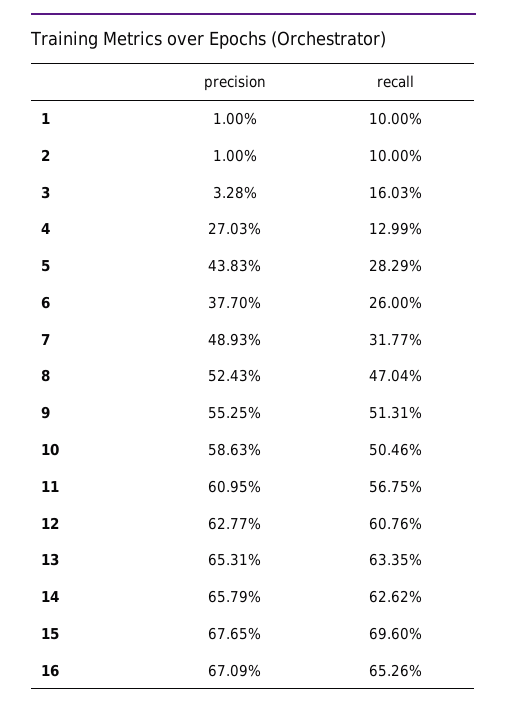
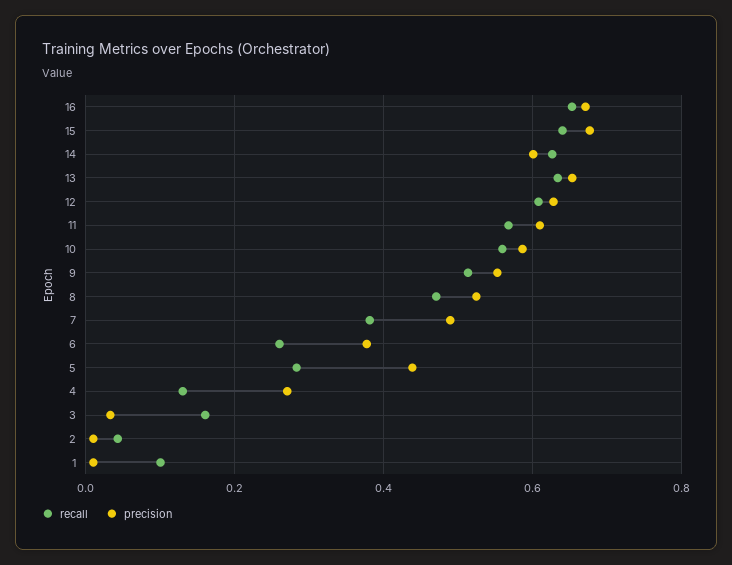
  {
    "precision": {
      "1": 0.01,
      "2": 0.01,
      "3": 0.0328,
      "4": 0.2703,
      "5": 0.4383,
      "6": 0.377,
      "7": 0.4893,
      "8": 0.5243,
      "9": 0.5525,
      "10": 0.5863,
      "11": 0.6095,
      "12": 0.6277,
      "13": 0.6531,
-     "14": 0.6579,
+     "14": 0.6,
      "15": 0.6765,
      "16": 0.6709
    },
    "recall": {
      "1": 0.1,
-     "2": 0.1,
+     "2": 0.04,
      "3": 0.1603,
      "4": 0.1299,
      "5": 0.2829,
      "6": 0.26,
-     "7": 0.3177,
+     "7": 0.38,
      "8": 0.4704,
      "9": 0.5131,
-     "10": 0.5046,
+     "10": 0.56,
      "11": 0.5675,
      "12": 0.6076,
      "13": 0.6335,
      "14": 0.6262,
-     "15": 0.696,
+     "15": 0.64,
      "16": 0.6526
    }
  }

